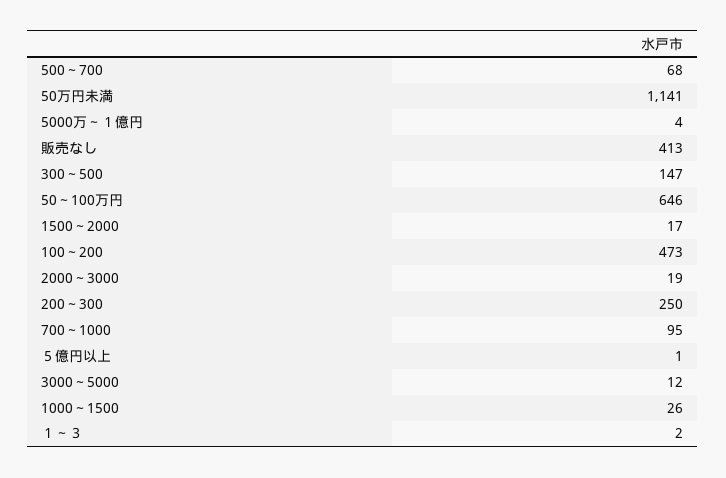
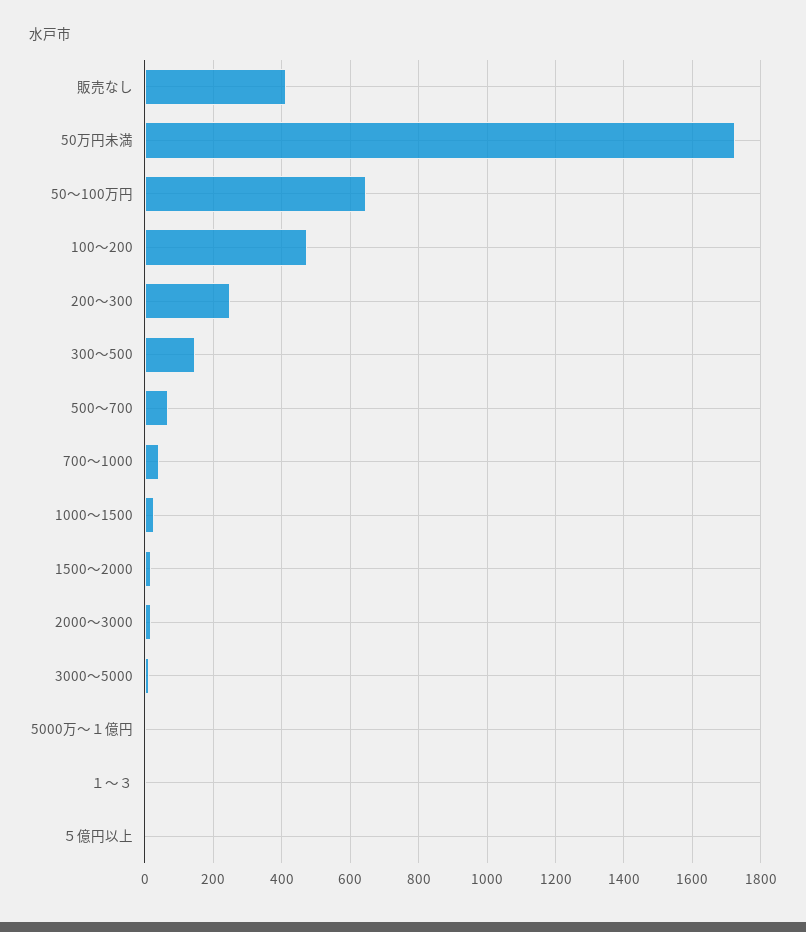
  {
    "500～700": 68,
-   "50万円未満": 1141,
+   "50万円未満": 1720,
    "5000万～１億円": 4,
    "販売なし": 413,
    "300～500": 147,
    "50～100万円": 646,
    "1500～2000": 17,
    "100～200": 473,
    "2000～3000": 19,
    "200～300": 250,
-   "700～1000": 95,
+   "700～1000": 40,
    "５億円以上": 1,
    "3000～5000": 12,
    "1000～1500": 26,
    "１～３": 2
  }

